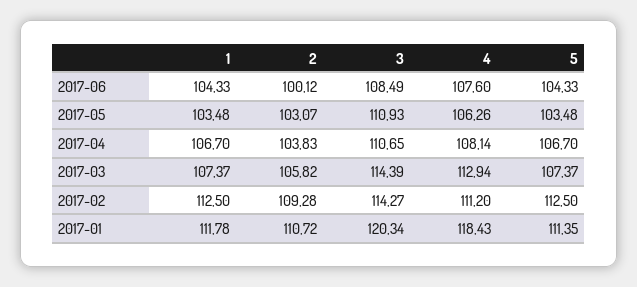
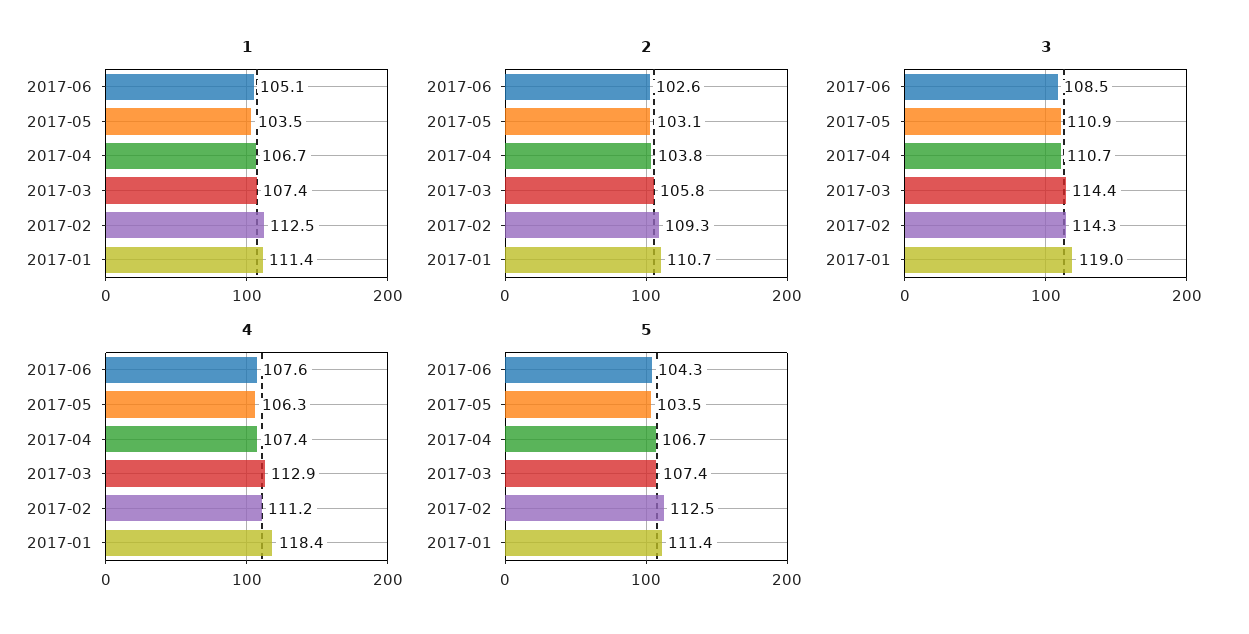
  {
    "1": {
-     "2017-06": 104.33,
+     "2017-06": 105.1,
      "2017-05": 103.48,
      "2017-04": 106.7,
      "2017-03": 107.37,
      "2017-02": 112.5,
-     "2017-01": 111.78
+     "2017-01": 111.4
    },
    "2": {
-     "2017-06": 100.12,
+     "2017-06": 102.6,
      "2017-05": 103.07,
      "2017-04": 103.83,
      "2017-03": 105.82,
      "2017-02": 109.28,
      "2017-01": 110.72
    },
    "3": {
      "2017-06": 108.49,
      "2017-05": 110.93,
      "2017-04": 110.65,
      "2017-03": 114.39,
      "2017-02": 114.27,
-     "2017-01": 120.34
+     "2017-01": 119
    },
    "4": {
      "2017-06": 107.6,
      "2017-05": 106.26,
-     "2017-04": 108.14,
+     "2017-04": 107.4,
      "2017-03": 112.94,
      "2017-02": 111.2,
      "2017-01": 118.43
    },
    "5": {
      "2017-06": 104.33,
      "2017-05": 103.48,
      "2017-04": 106.7,
      "2017-03": 107.37,
      "2017-02": 112.5,
      "2017-01": 111.35
    }
  }

